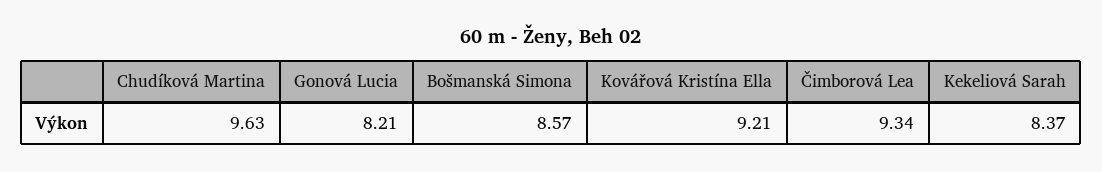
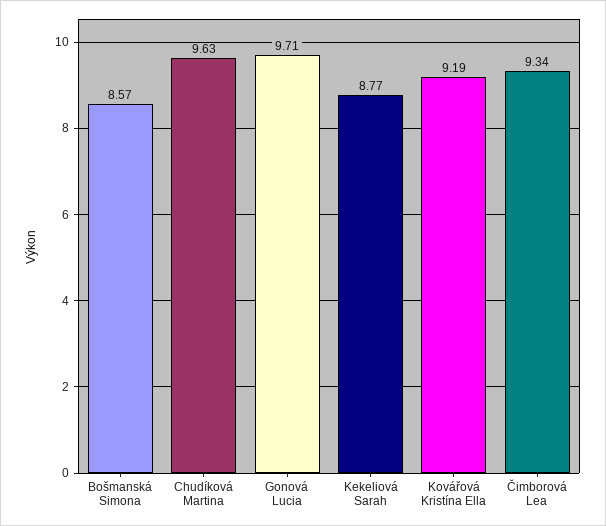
  {
    "Chudíková Martina": 9.63,
-   "Gonová Lucia": 8.21,
+   "Gonová Lucia": 9.71,
    "Bošmanská Simona": 8.57,
-   "Kovářová Kristína Ella": 9.21,
+   "Kovářová Kristína Ella": 9.19,
    "Čimborová Lea": 9.34,
-   "Kekeliová Sarah": 8.37
+   "Kekeliová Sarah": 8.77
  }

